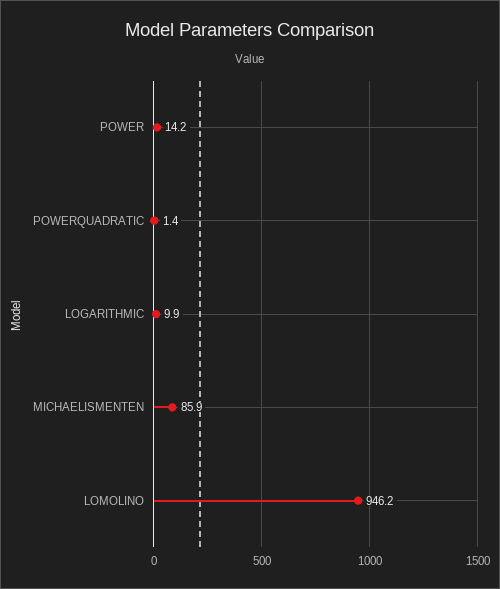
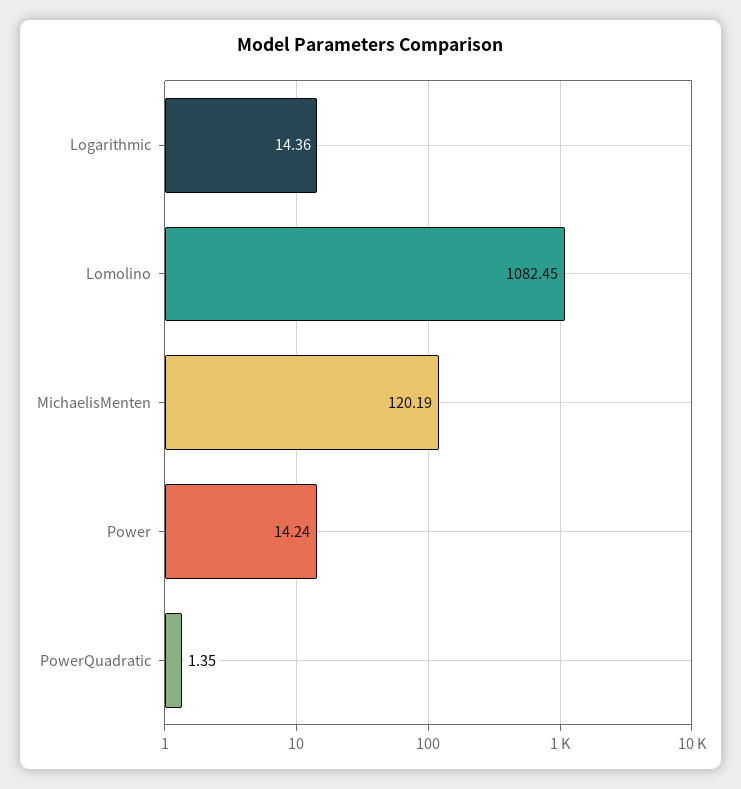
  {
    "POWER": 14.24,
    "POWERQUADRATIC": 1.35,
-   "LOGARITHMIC": 9.9,
+   "LOGARITHMIC": 14.36,
-   "MICHAELISMENTEN": 85.9,
+   "MICHAELISMENTEN": 120.19,
-   "LOMOLINO": 946.2
+   "LOMOLINO": 1082.45
  }

